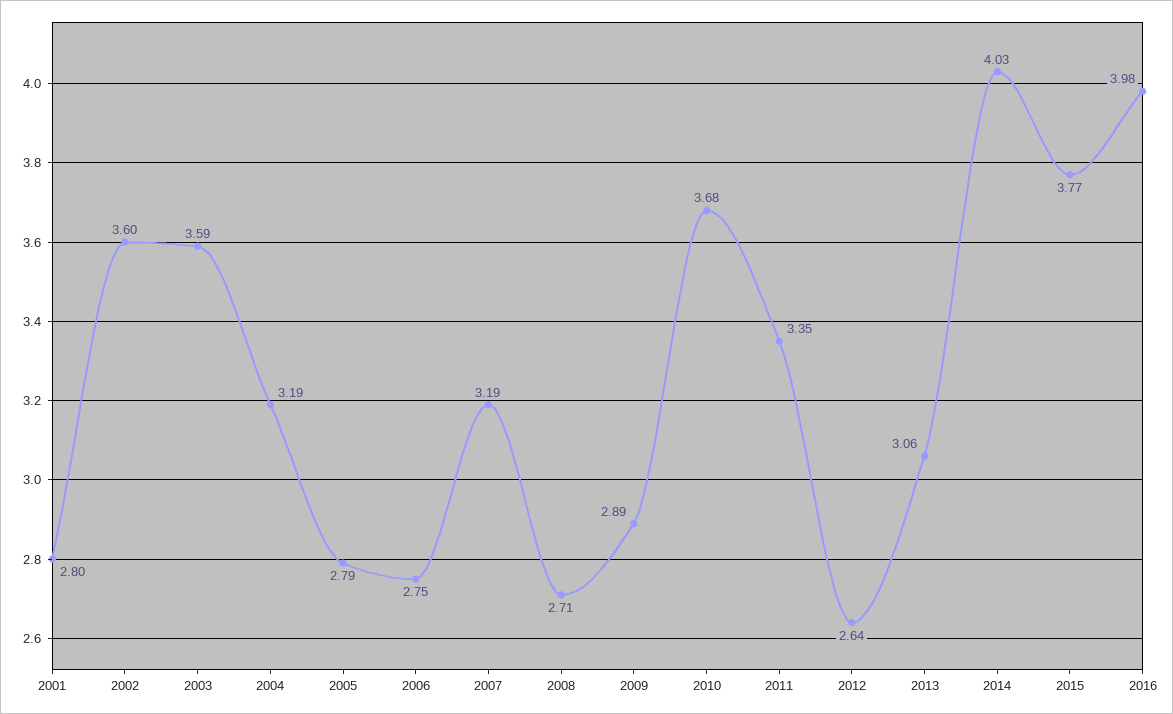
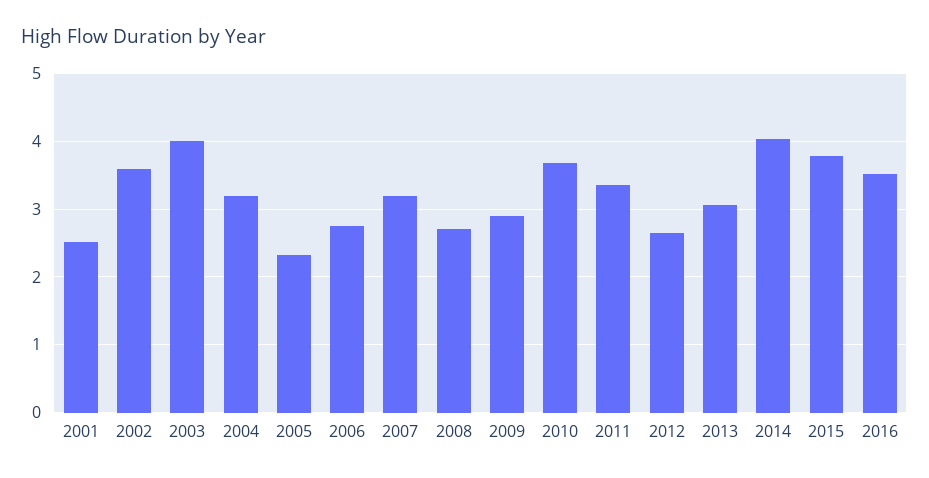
  {
-   "2001": 2.8,
+   "2001": 2.5,
    "2002": 3.6,
-   "2003": 3.59,
+   "2003": 4,
    "2004": 3.19,
-   "2005": 2.79,
+   "2005": 2.3,
    "2006": 2.75,
    "2007": 3.19,
    "2008": 2.71,
    "2009": 2.89,
    "2010": 3.68,
    "2011": 3.35,
    "2012": 2.64,
    "2013": 3.06,
    "2014": 4.03,
    "2015": 3.77,
-   "2016": 3.98
+   "2016": 3.5
  }

